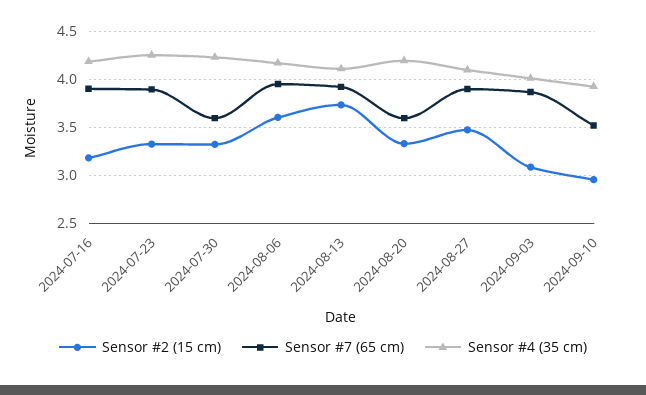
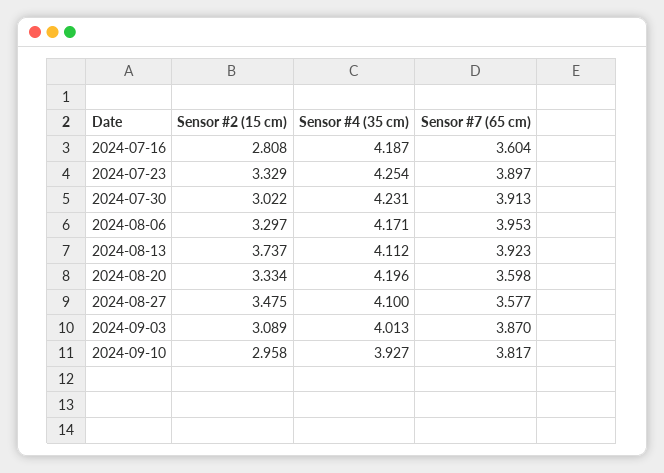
  {
    "Sensor #2 (15 cm)": {
-     "2024-07-16": 3.2,
+     "2024-07-16": 2.808,
      "2024-07-23": 3.329,
-     "2024-07-30": 3.3,
+     "2024-07-30": 3.022,
-     "2024-08-06": 3.6,
+     "2024-08-06": 3.297,
      "2024-08-13": 3.737,
      "2024-08-20": 3.334,
      "2024-08-27": 3.475,
      "2024-09-03": 3.089,
      "2024-09-10": 2.958
    },
    "Sensor #7 (65 cm)": {
-     "2024-07-16": 3.9,
+     "2024-07-16": 3.604,
      "2024-07-23": 3.897,
-     "2024-07-30": 3.6,
+     "2024-07-30": 3.913,
      "2024-08-06": 3.953,
      "2024-08-13": 3.923,
      "2024-08-20": 3.598,
-     "2024-08-27": 3.9,
+     "2024-08-27": 3.577,
      "2024-09-03": 3.87,
-     "2024-09-10": 3.5
+     "2024-09-10": 3.817
    },
    "Sensor #4 (35 cm)": {
      "2024-07-16": 4.187,
      "2024-07-23": 4.254,
      "2024-07-30": 4.231,
      "2024-08-06": 4.171,
      "2024-08-13": 4.112,
      "2024-08-20": 4.196,
      "2024-08-27": 4.1,
      "2024-09-03": 4.013,
      "2024-09-10": 3.927
    }
  }

